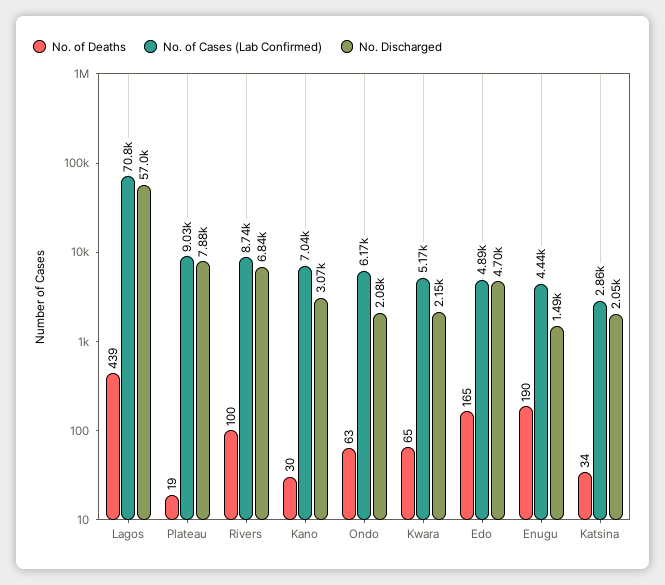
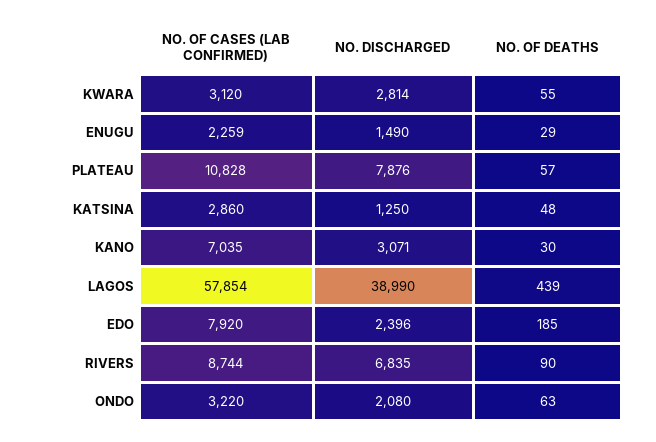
  {
    "No. of Deaths": {
      "Lagos": 439,
-     "Plateau": 19,
+     "Plateau": 57,
-     "Rivers": 100,
+     "Rivers": 90,
      "Kano": 30,
      "Ondo": 63,
-     "Kwara": 65,
+     "Kwara": 55,
-     "Edo": 165,
+     "Edo": 185,
-     "Enugu": 190,
+     "Enugu": 29,
-     "Katsina": 34
+     "Katsina": 48
    },
    "No. of Cases (Lab Confirmed)": {
-     "Lagos": 70800,
+     "Lagos": 57854,
-     "Plateau": 9030,
+     "Plateau": 10828,
      "Rivers": 8744,
      "Kano": 7035,
-     "Ondo": 6170,
+     "Ondo": 3220,
-     "Kwara": 5170,
+     "Kwara": 3120,
-     "Edo": 4890,
+     "Edo": 7920,
-     "Enugu": 4440,
+     "Enugu": 2259,
      "Katsina": 2860
    },
    "No. Discharged": {
-     "Lagos": 57000,
+     "Lagos": 38990,
      "Plateau": 7876,
      "Rivers": 6835,
      "Kano": 3071,
      "Ondo": 2080,
-     "Kwara": 2150,
+     "Kwara": 2814,
-     "Edo": 4700,
+     "Edo": 2396,
      "Enugu": 1490,
-     "Katsina": 2050
+     "Katsina": 1250
    }
  }

